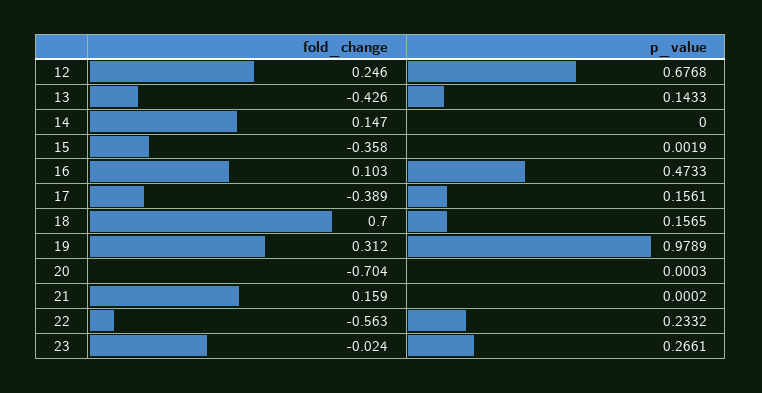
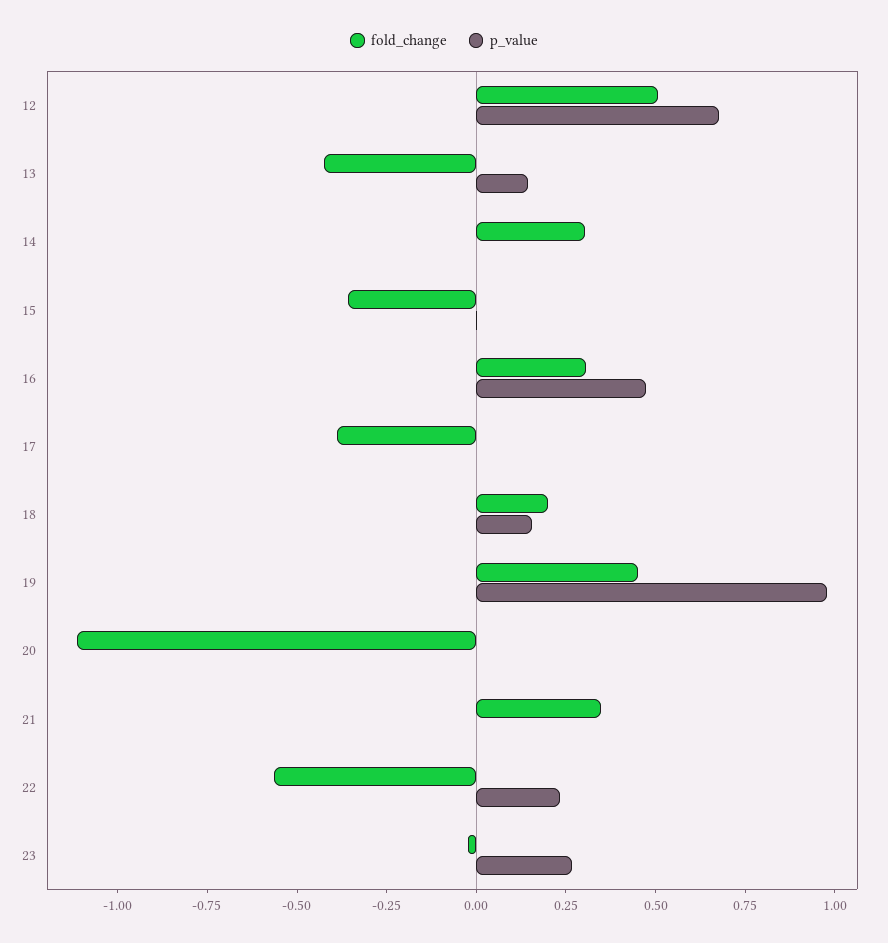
  {
    "fold_change": {
-     "12": 0.246,
+     "12": 0.5,
      "13": -0.426,
-     "14": 0.147,
+     "14": 0.3,
      "15": -0.358,
-     "16": 0.103,
+     "16": 0.3,
      "17": -0.389,
-     "18": 0.7,
+     "18": 0.2,
-     "19": 0.312,
+     "19": 0.45,
-     "20": -0.704,
+     "20": -1.1,
-     "21": 0.159,
+     "21": 0.35,
      "22": -0.563,
      "23": -0.024
    },
    "p_value": {
      "12": 0.6768,
      "13": 0.1433,
      "14": 0,
      "15": 0.0019,
      "16": 0.4733,
-     "17": 0.1561,
+     "17": 0,
      "18": 0.1565,
      "19": 0.9789,
      "20": 0.0003,
      "21": 0.0002,
      "22": 0.2332,
      "23": 0.2661
    }
  }

